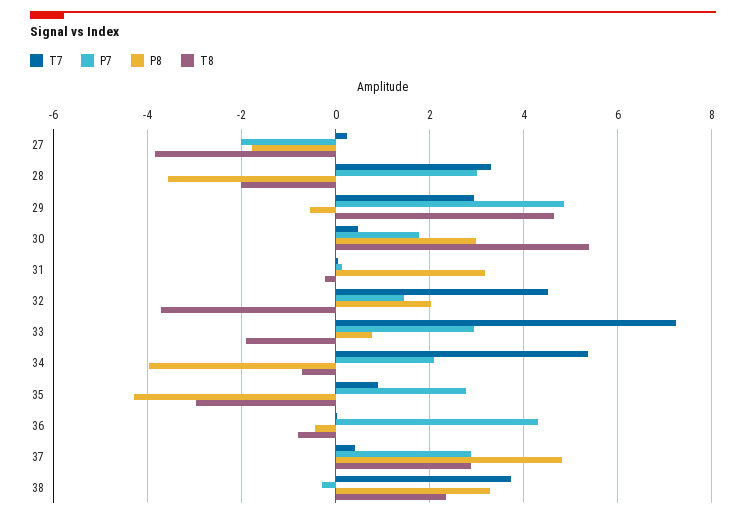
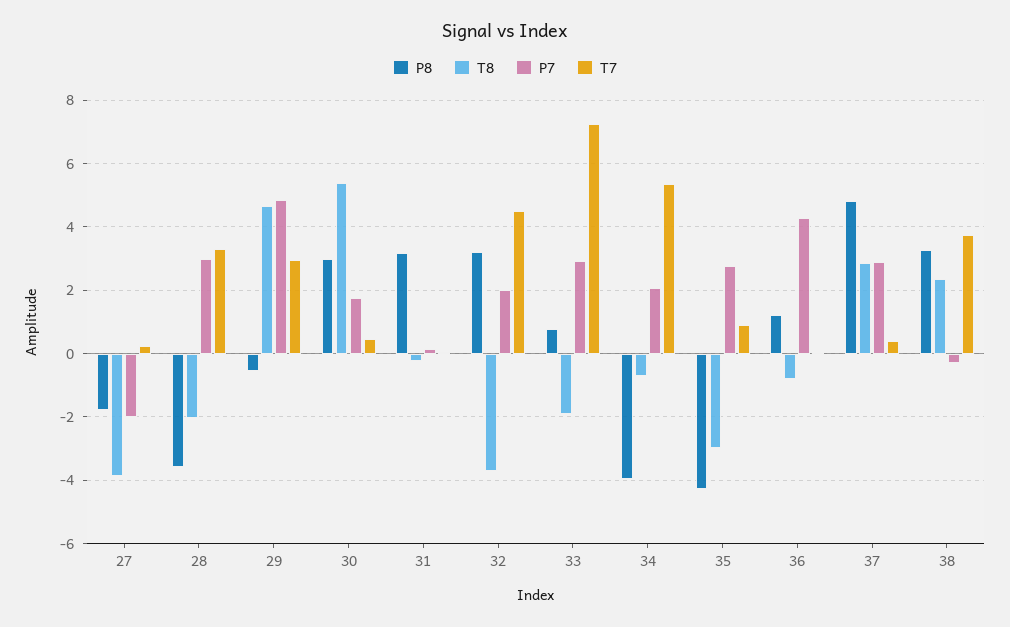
  {
    "T7": {
      "27": 0.2,
      "28": 3.2,
      "29": 3,
      "30": 0.4,
      "31": 0,
      "32": 4.6,
      "33": 7.2,
      "34": 5.4,
      "35": 1,
      "36": 0,
      "37": 0.4,
      "38": 3.8
    },
    "P7": {
      "27": -2,
      "28": 3,
      "29": 4.8,
      "30": 1.8,
      "31": 0.2,
-     "32": 1.4,
+     "32": 2,
      "33": 3,
      "34": 2,
      "35": 2.8,
      "36": 4.2,
      "37": 2.8,
      "38": -0.2
    },
    "P8": {
      "27": -1.8,
      "28": -3.6,
      "29": -0.6,
      "30": 3,
      "31": 3.2,
-     "32": 2,
+     "32": 3.2,
      "33": 0.8,
      "34": -4,
      "35": -4.2,
-     "36": -0.4,
+     "36": 1.2,
      "37": 4.8,
      "38": 3.2
    },
    "T8": {
      "27": -3.8,
      "28": -2,
      "29": 4.6,
      "30": 5.4,
      "31": -0.2,
      "32": -3.8,
      "33": -2,
      "34": -0.8,
      "35": -3,
      "36": -0.8,
      "37": 2.8,
      "38": 2.4
    }
  }

